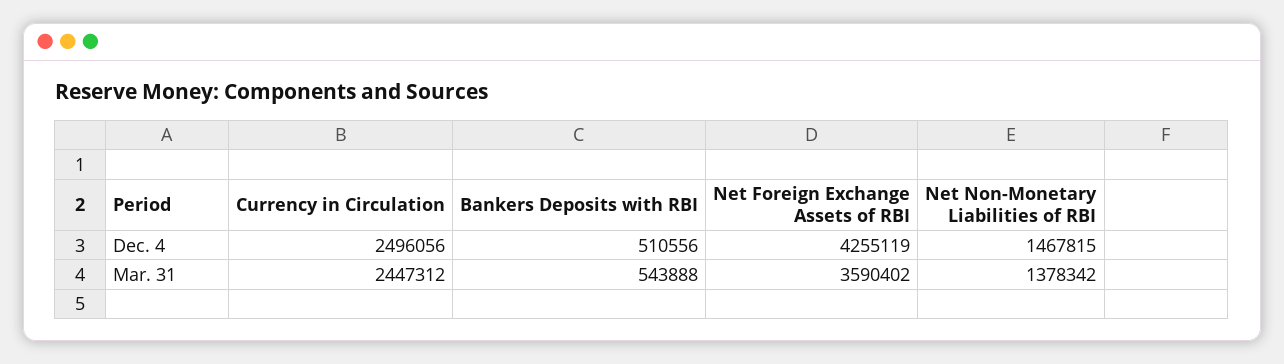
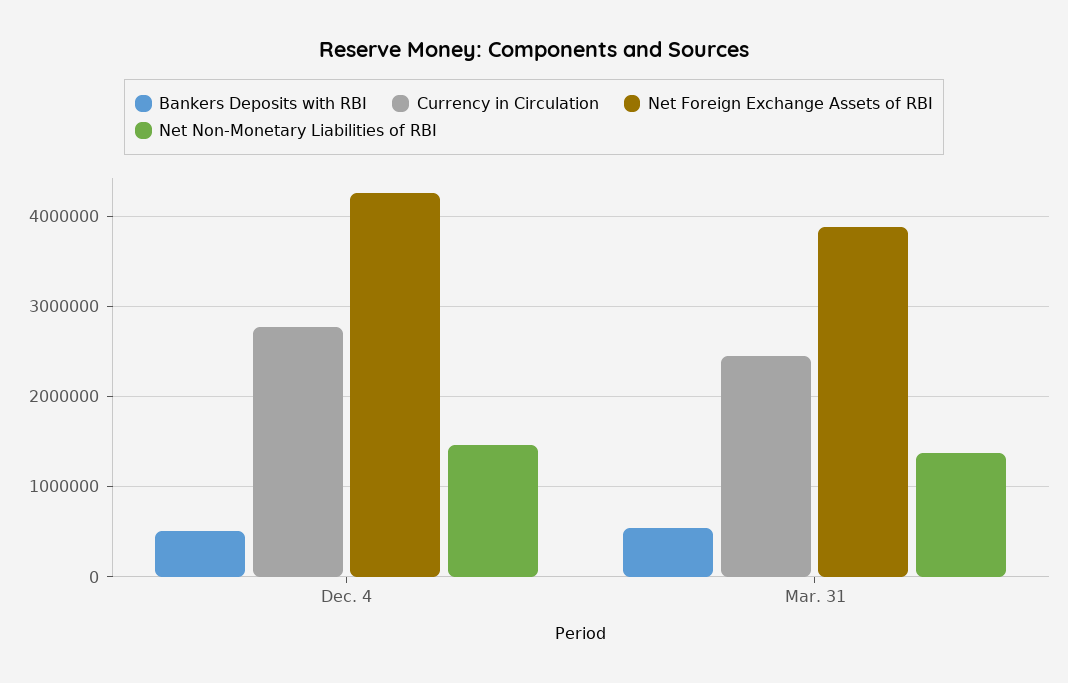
  {
    "Currency in Circulation": {
-     "Dec. 4": 2496056,
+     "Dec. 4": 2800000,
      "Mar. 31": 2447312
    },
    "Bankers Deposits with RBI": {
      "Dec. 4": 510556,
      "Mar. 31": 543888
    },
    "Net Foreign Exchange Assets of RBI": {
      "Dec. 4": 4255119,
-     "Mar. 31": 3590402
+     "Mar. 31": 3900000
    },
    "Net Non-Monetary Liabilities of RBI": {
      "Dec. 4": 1467815,
      "Mar. 31": 1378342
    }
  }

